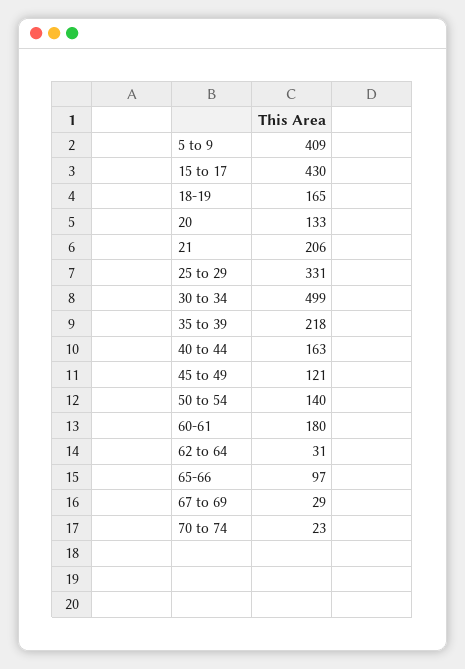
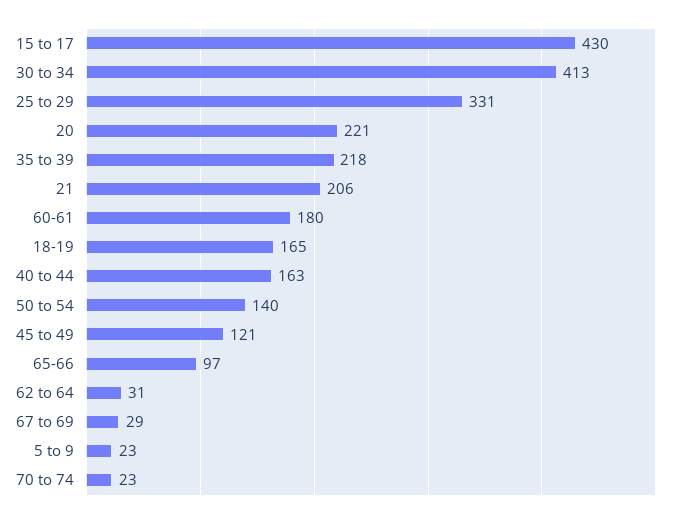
  {
-   "5 to 9": 409,
+   "5 to 9": 23,
    "15 to 17": 430,
    "18-19": 165,
-   "20": 133,
+   "20": 221,
    "21": 206,
    "25 to 29": 331,
-   "30 to 34": 499,
+   "30 to 34": 413,
    "35 to 39": 218,
    "40 to 44": 163,
    "45 to 49": 121,
    "50 to 54": 140,
    "60-61": 180,
    "62 to 64": 31,
    "65-66": 97,
    "67 to 69": 29,
    "70 to 74": 23
  }

